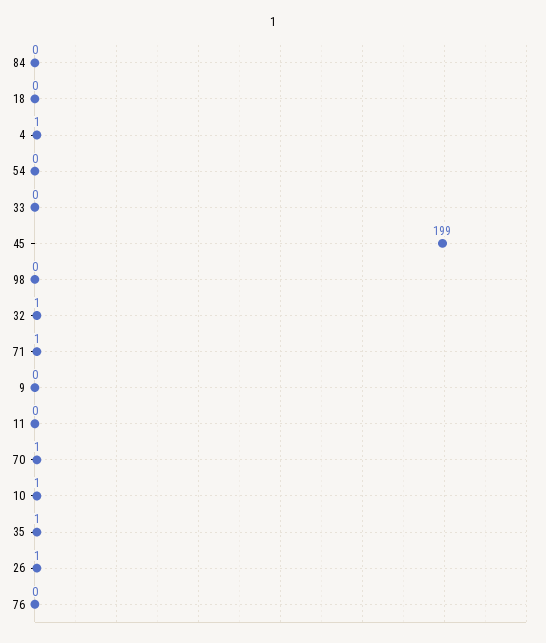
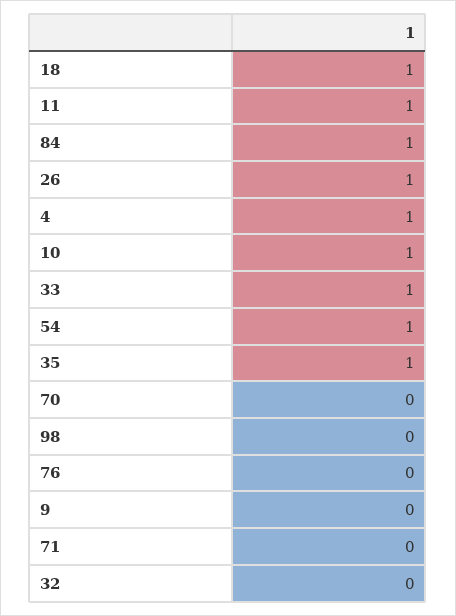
  {
-   "84": 0,
+   "84": 1,
-   "18": 0,
+   "18": 1,
    "4": 1,
-   "54": 0,
+   "54": 1,
-   "33": 0,
+   "33": 1,
-   "45": 199,
    "98": 0,
-   "32": 1,
+   "32": 0,
-   "71": 1,
+   "71": 0,
    "9": 0,
-   "11": 0,
+   "11": 1,
-   "70": 1,
+   "70": 0,
    "10": 1,
    "35": 1,
    "26": 1,
    "76": 0
  }

